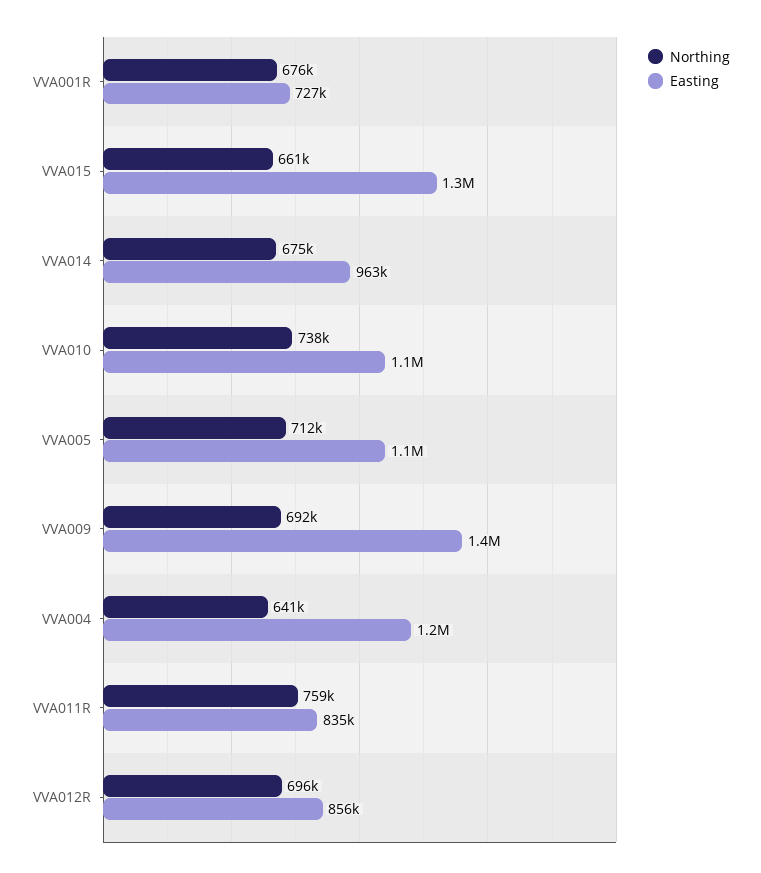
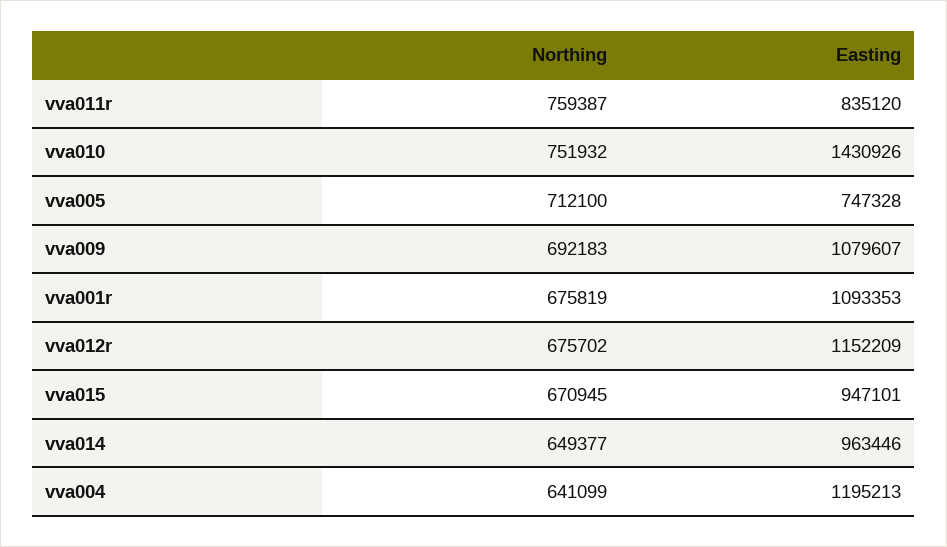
  {
    "Northing": {
      "VVA001R": 675819,
-     "VVA015": 661000,
+     "VVA015": 670945,
-     "VVA014": 675000,
+     "VVA014": 649377,
-     "VVA010": 738000,
+     "VVA010": 751932,
      "VVA005": 712100,
      "VVA009": 692183,
      "VVA004": 641099,
      "VVA011R": 759387,
-     "VVA012R": 696000
+     "VVA012R": 675702
    },
    "Easting": {
-     "VVA001R": 727000,
+     "VVA001R": 1093353,
-     "VVA015": 1300000,
+     "VVA015": 947101,
      "VVA014": 963446,
-     "VVA010": 1100000,
+     "VVA010": 1430926,
-     "VVA005": 1100000,
+     "VVA005": 747328,
-     "VVA009": 1400000,
+     "VVA009": 1079607,
      "VVA004": 1195213,
      "VVA011R": 835120,
-     "VVA012R": 856000
+     "VVA012R": 1152209
    }
  }

